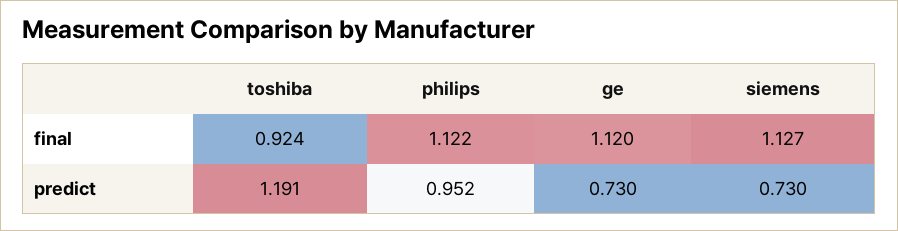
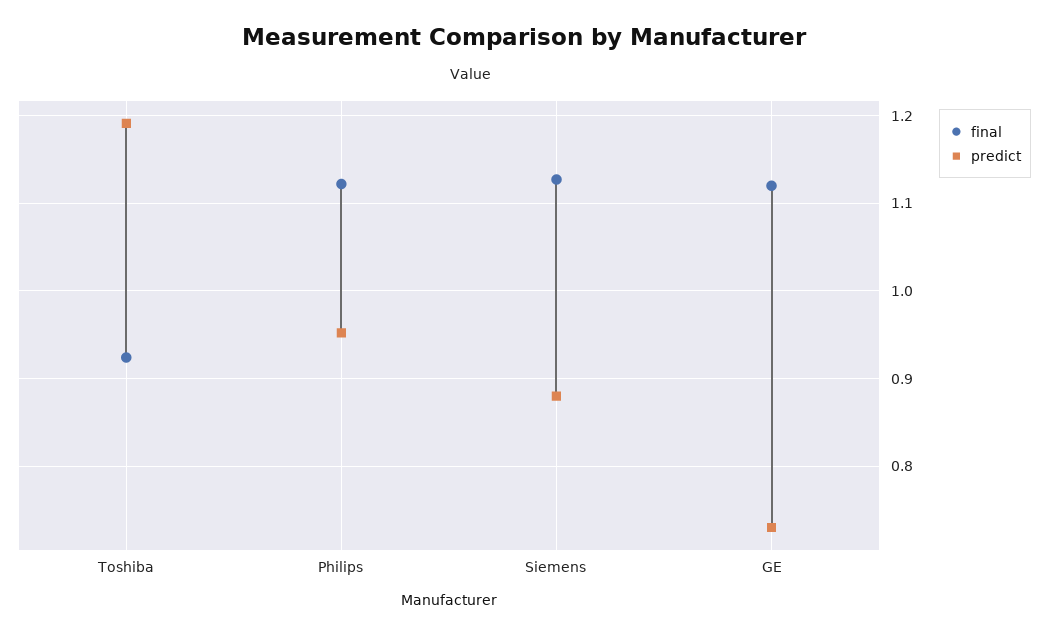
  {
    "final": {
      "toshiba": 0.924,
      "philips": 1.122,
      "ge": 1.12,
      "siemens": 1.127
    },
    "predict": {
      "toshiba": 1.191,
      "philips": 0.952,
      "ge": 0.73,
-     "siemens": 0.73
+     "siemens": 0.88
    }
  }

